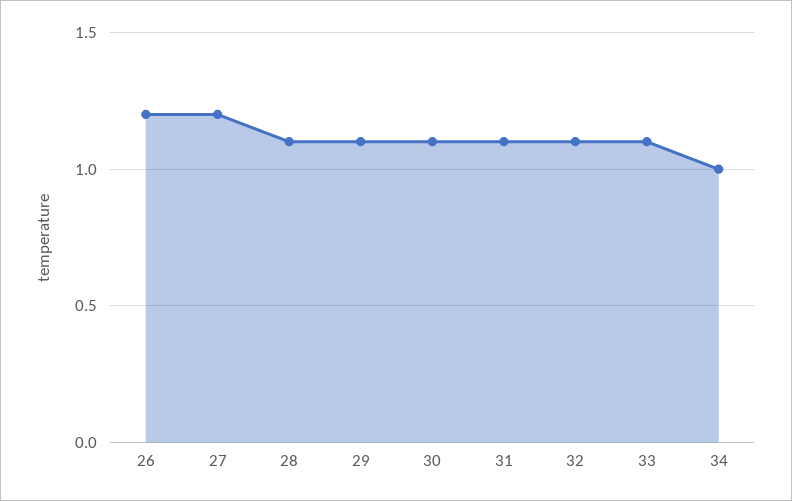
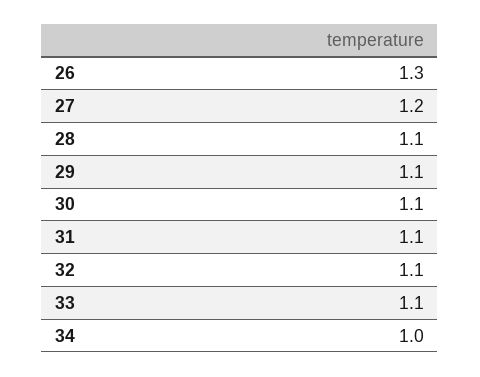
  {
-   "26": 1.2,
+   "26": 1.3,
    "27": 1.2,
    "28": 1.1,
    "29": 1.1,
    "30": 1.1,
    "31": 1.1,
    "32": 1.1,
    "33": 1.1,
    "34": 1
  }

